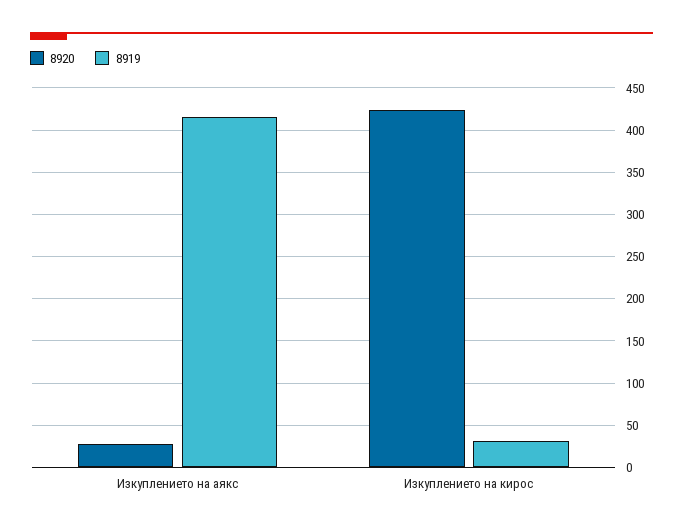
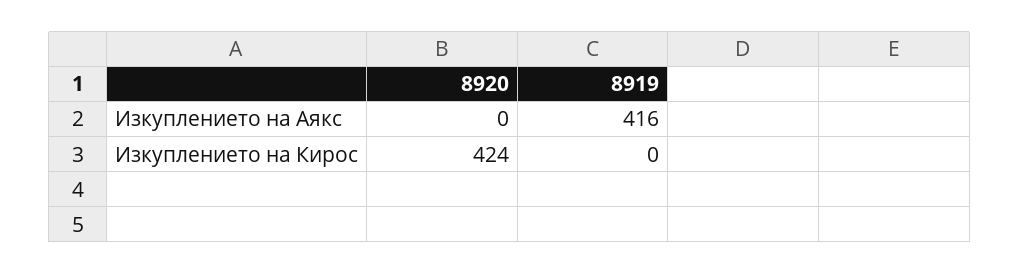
  {
    "8920": {
-     "Изкуплението на аякс": 30,
+     "Изкуплението на аякс": 0,
      "Изкуплението на кирос": 424
    },
    "8919": {
      "Изкуплението на аякс": 416,
-     "Изкуплението на кирос": 30
+     "Изкуплението на кирос": 0
    }
  }

